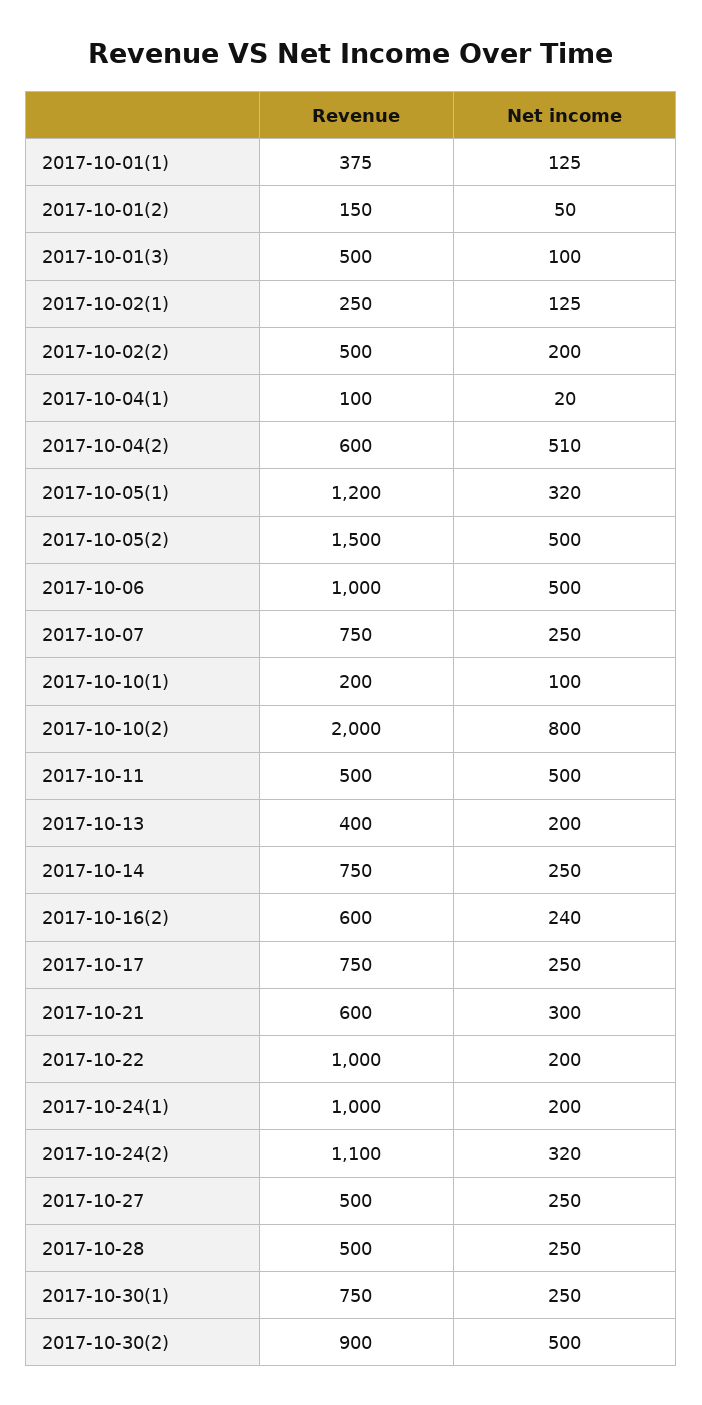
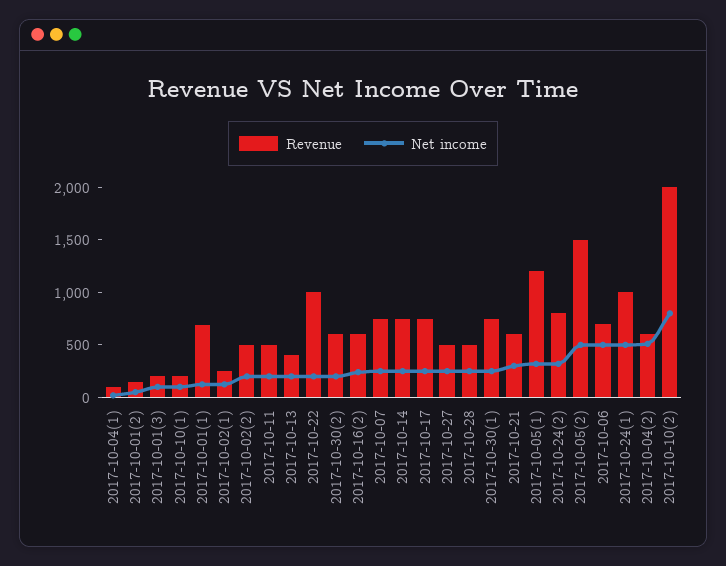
  {
    "Revenue": {
-     "2017-10-01(1)": 375,
+     "2017-10-01(1)": 700,
      "2017-10-01(2)": 150,
-     "2017-10-01(3)": 500,
+     "2017-10-01(3)": 200,
      "2017-10-02(1)": 250,
      "2017-10-02(2)": 500,
      "2017-10-04(1)": 100,
      "2017-10-04(2)": 600,
      "2017-10-05(1)": 1200,
      "2017-10-05(2)": 1500,
-     "2017-10-06": 1000,
+     "2017-10-06": 700,
      "2017-10-07": 750,
      "2017-10-10(1)": 200,
      "2017-10-10(2)": 2000,
      "2017-10-11": 500,
      "2017-10-13": 400,
      "2017-10-14": 750,
      "2017-10-16(2)": 600,
      "2017-10-17": 750,
      "2017-10-21": 600,
      "2017-10-22": 1000,
      "2017-10-24(1)": 1000,
-     "2017-10-24(2)": 1100,
+     "2017-10-24(2)": 800,
      "2017-10-27": 500,
      "2017-10-28": 500,
      "2017-10-30(1)": 750,
-     "2017-10-30(2)": 900
+     "2017-10-30(2)": 600
    },
    "Net income": {
      "2017-10-01(1)": 125,
      "2017-10-01(2)": 50,
      "2017-10-01(3)": 100,
      "2017-10-02(1)": 125,
      "2017-10-02(2)": 200,
      "2017-10-04(1)": 20,
      "2017-10-04(2)": 510,
      "2017-10-05(1)": 320,
      "2017-10-05(2)": 500,
      "2017-10-06": 500,
      "2017-10-07": 250,
      "2017-10-10(1)": 100,
      "2017-10-10(2)": 800,
-     "2017-10-11": 500,
+     "2017-10-11": 200,
      "2017-10-13": 200,
      "2017-10-14": 250,
      "2017-10-16(2)": 240,
      "2017-10-17": 250,
      "2017-10-21": 300,
      "2017-10-22": 200,
-     "2017-10-24(1)": 200,
+     "2017-10-24(1)": 500,
      "2017-10-24(2)": 320,
      "2017-10-27": 250,
      "2017-10-28": 250,
      "2017-10-30(1)": 250,
-     "2017-10-30(2)": 500
+     "2017-10-30(2)": 200
    }
  }

